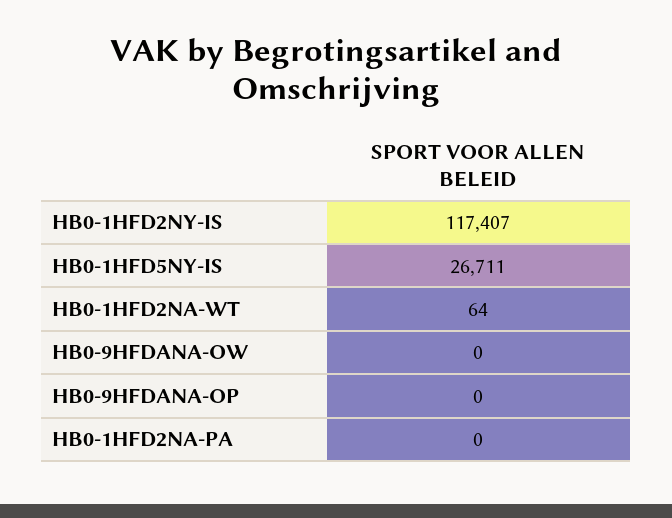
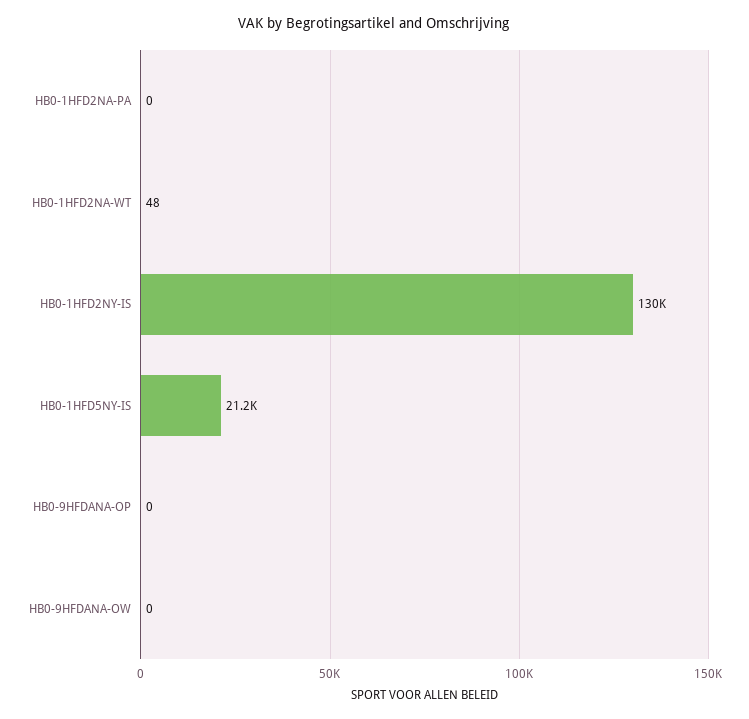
  {
-   "HB0-1HFD2NY-IS": 117407,
+   "HB0-1HFD2NY-IS": 130000,
-   "HB0-1HFD5NY-IS": 26711,
+   "HB0-1HFD5NY-IS": 21200,
-   "HB0-1HFD2NA-WT": 64,
+   "HB0-1HFD2NA-WT": 48,
    "HB0-9HFDANA-OW": 0,
    "HB0-9HFDANA-OP": 0,
    "HB0-1HFD2NA-PA": 0
  }

